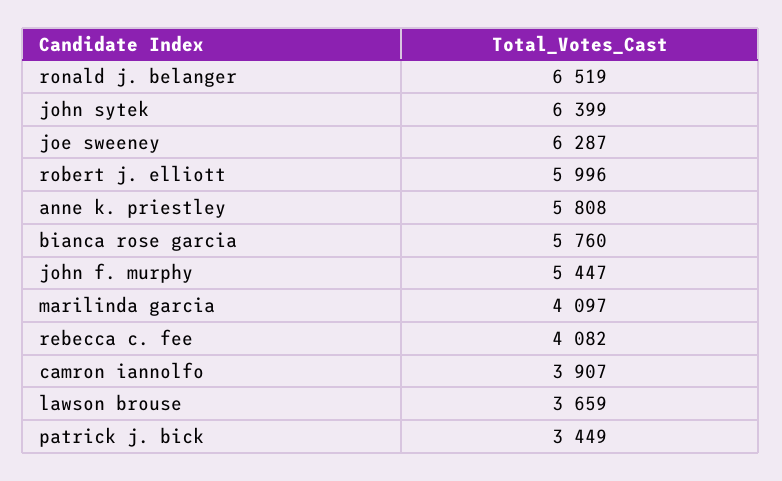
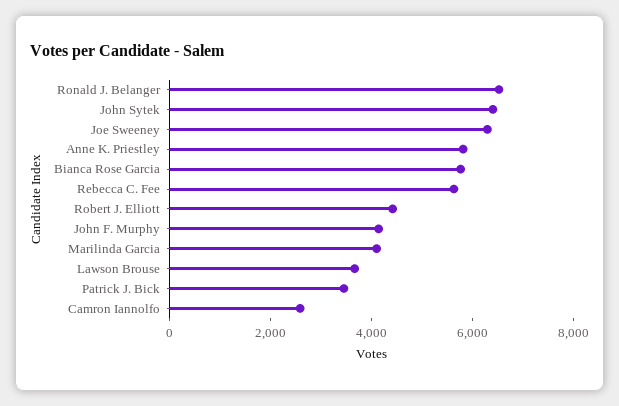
  {
    "ronald j. belanger": 6519,
    "john sytek": 6399,
    "joe sweeney": 6287,
-   "robert j. elliott": 5996,
+   "robert j. elliott": 4500,
    "anne k. priestley": 5808,
    "bianca rose garcia": 5760,
-   "john f. murphy": 5447,
+   "john f. murphy": 4000,
    "marilinda garcia": 4097,
-   "rebecca c. fee": 4082,
+   "rebecca c. fee": 5500,
-   "camron iannolfo": 3907,
+   "camron iannolfo": 2500,
    "lawson brouse": 3659,
    "patrick j. bick": 3449
  }

